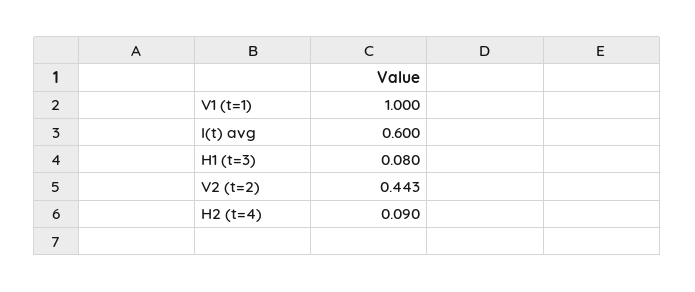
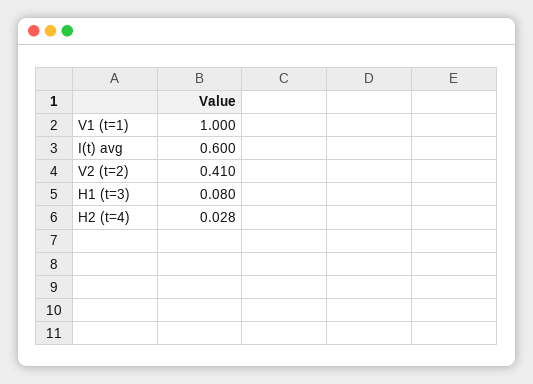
  {
    "V1 (t=1)": 1,
    "I(t) avg": 0.6,
    "H1 (t=3)": 0.08,
-   "V2 (t=2)": 0.443,
+   "V2 (t=2)": 0.41,
-   "H2 (t=4)": 0.09
+   "H2 (t=4)": 0.028
  }

